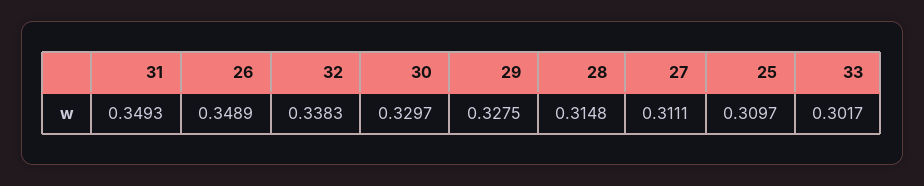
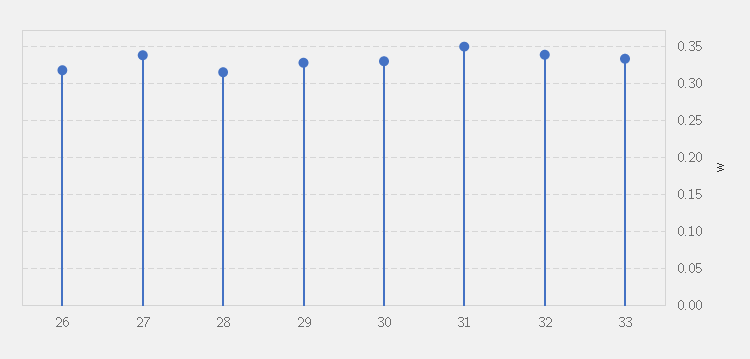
  {
    "31": 0.3493,
-   "26": 0.3489,
+   "26": 0.32,
    "32": 0.3383,
    "30": 0.3297,
    "29": 0.3275,
    "28": 0.3148,
-   "27": 0.3111,
+   "27": 0.34,
-   "25": 0.3097,
-   "33": 0.3017
+   "33": 0.33
  }

